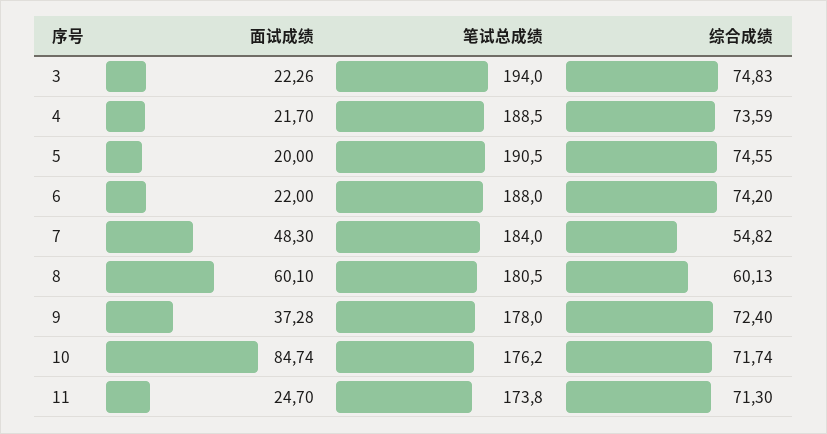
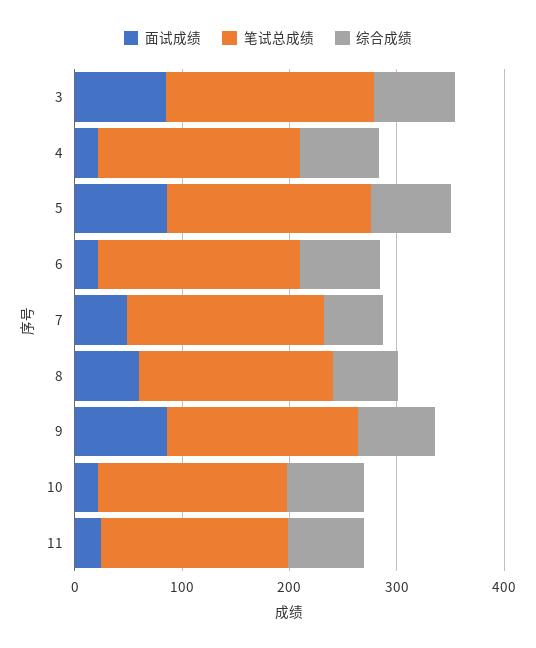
  {
    "面试成绩": {
-     "3": 22.26,
+     "3": 80,
      "4": 21.7,
-     "5": 20,
+     "5": 80,
      "6": 22,
      "7": 48.3,
      "8": 60.1,
-     "9": 37.28,
+     "9": 80,
-     "10": 84.74,
+     "10": 20,
      "11": 24.7
    },
    "笔试总成绩": {
      "3": 194,
      "4": 188.5,
      "5": 190.5,
      "6": 188,
      "7": 184,
      "8": 180.5,
      "9": 178,
      "10": 176.2,
      "11": 173.8
    },
    "综合成绩": {
      "3": 74.83,
      "4": 73.59,
      "5": 74.55,
      "6": 74.2,
      "7": 54.82,
      "8": 60.13,
      "9": 72.4,
      "10": 71.74,
      "11": 71.3
    }
  }

